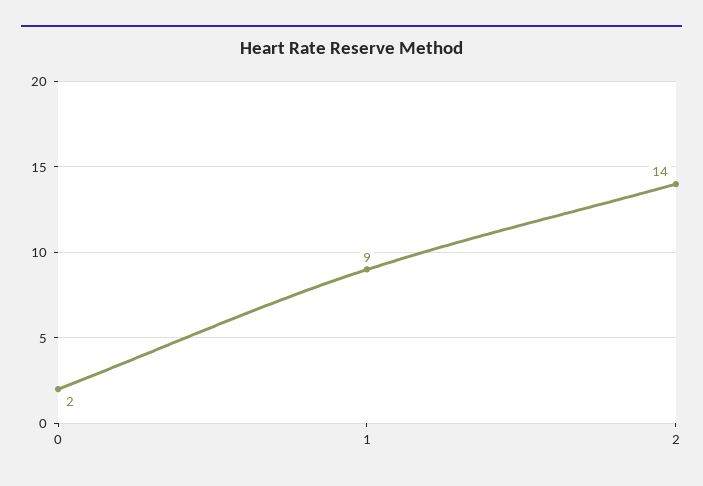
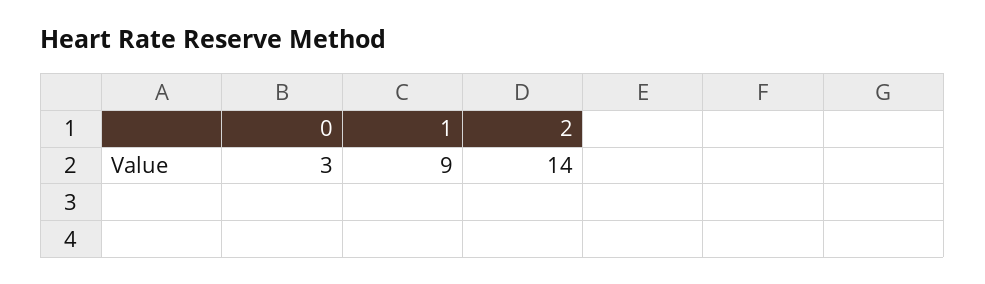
  {
-   "0": 2,
+   "0": 3,
    "1": 9,
    "2": 14
  }

